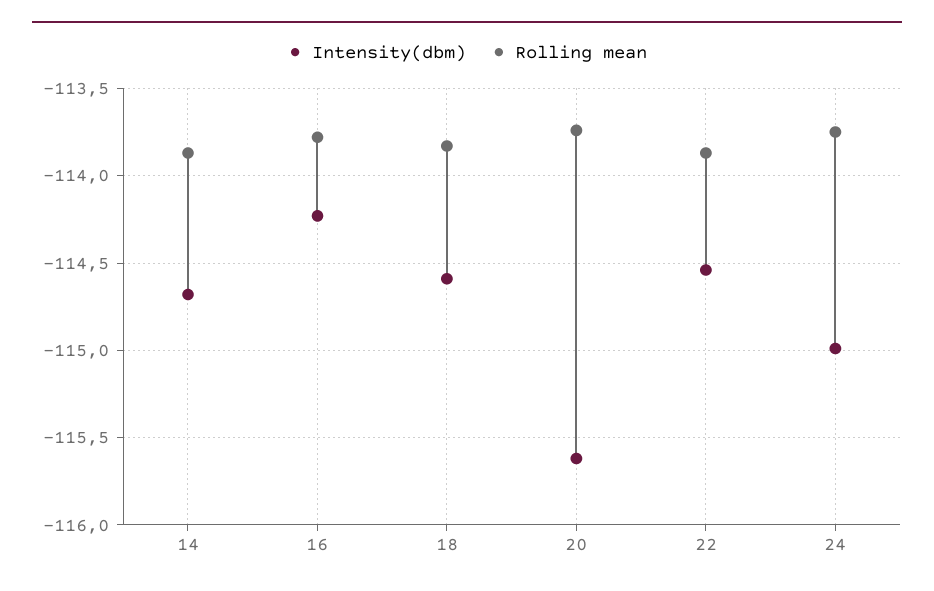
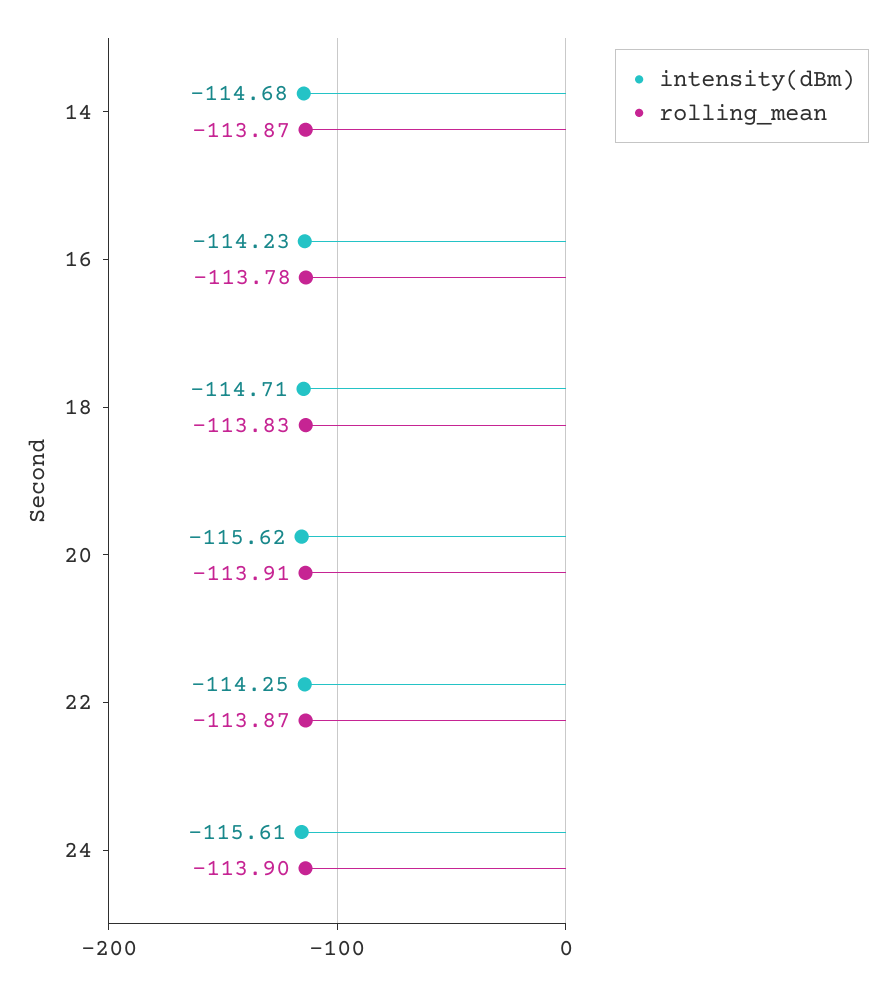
  {
    "Intensity(dbm)": {
      "14": -114.68,
      "16": -114.23,
-     "18": -114.6,
+     "18": -114.71,
      "20": -115.62,
-     "22": -114.55,
+     "22": -114.25,
-     "24": -115
+     "24": -115.61
    },
    "Rolling mean": {
      "14": -113.87,
      "16": -113.78,
      "18": -113.83,
-     "20": -113.75,
+     "20": -113.91,
      "22": -113.87,
-     "24": -113.75
+     "24": -113.9
    }
  }

